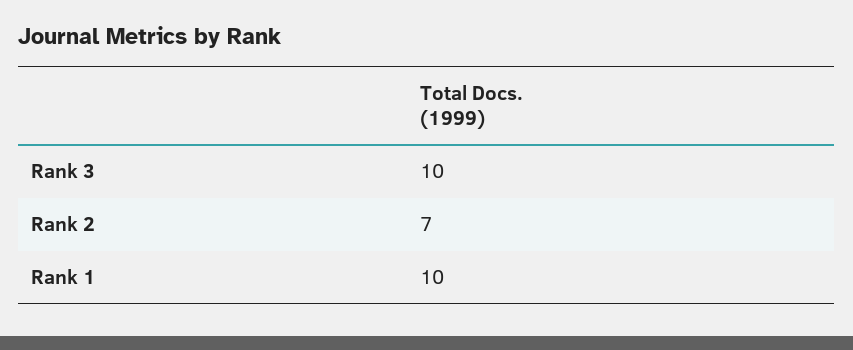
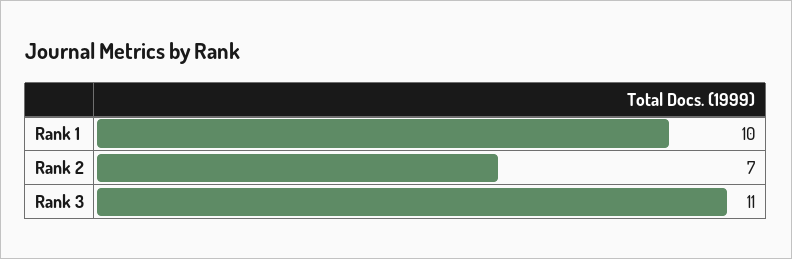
  {
-   "Rank 3": 10,
+   "Rank 3": 11,
    "Rank 2": 7,
    "Rank 1": 10
  }

